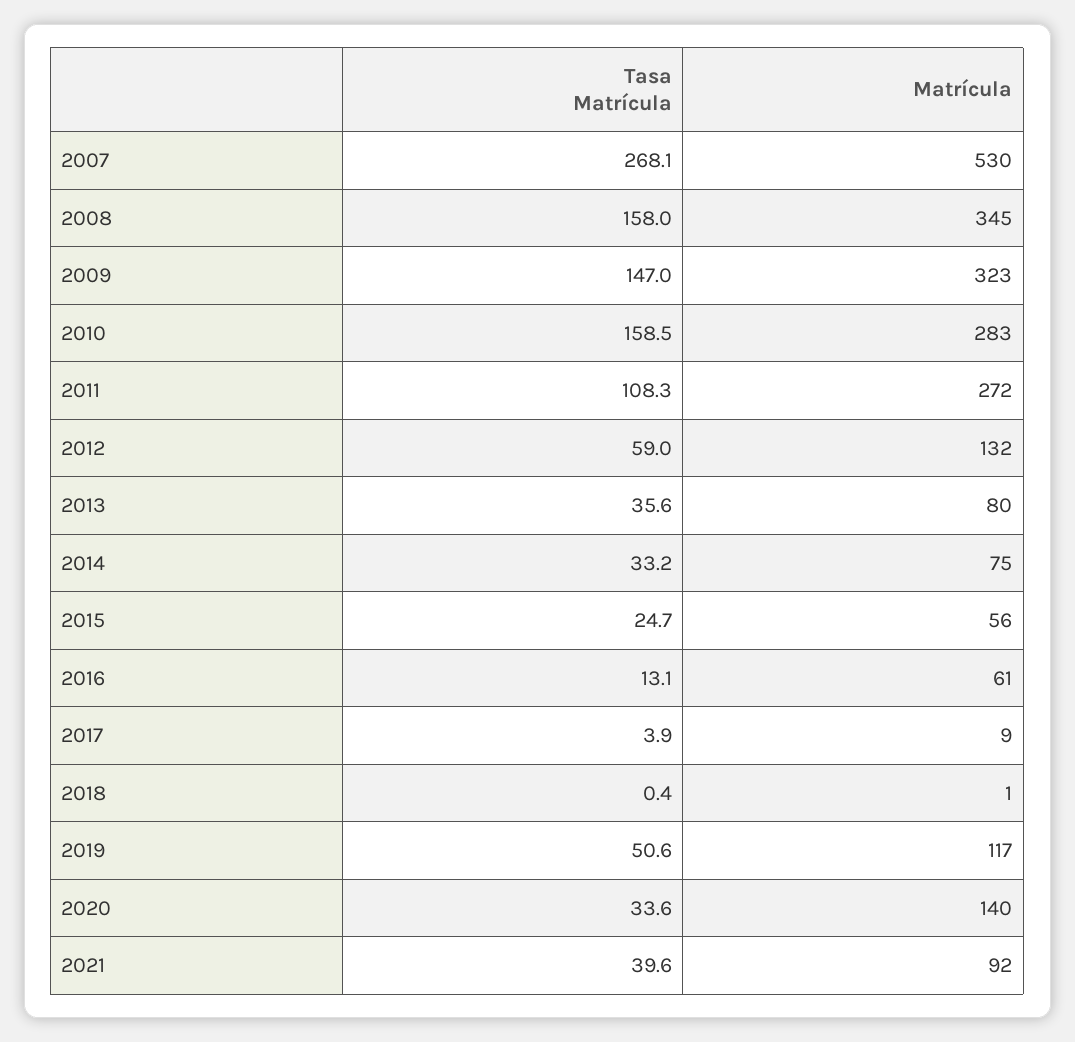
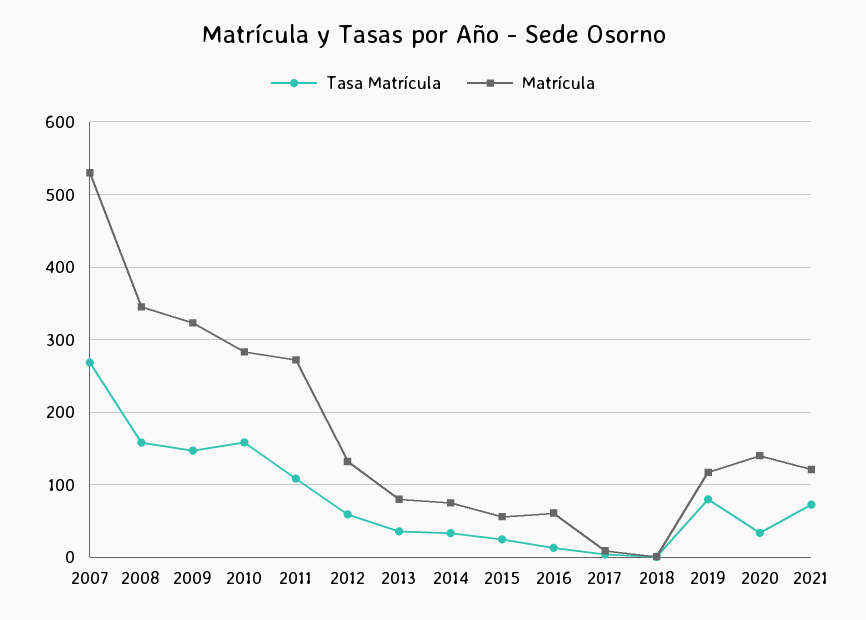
  {
    "Tasa Matrícula": {
      "2007": 268.1,
      "2008": 158,
      "2009": 147,
      "2010": 158.5,
      "2011": 108.3,
      "2012": 59,
      "2013": 35.6,
      "2014": 33.2,
      "2015": 24.7,
      "2016": 13.1,
      "2017": 3.9,
      "2018": 0.4,
-     "2019": 50.6,
+     "2019": 80,
      "2020": 33.6,
-     "2021": 39.6
+     "2021": 70
    },
    "Matrícula": {
      "2007": 530,
      "2008": 345,
      "2009": 323,
      "2010": 283,
      "2011": 272,
      "2012": 132,
      "2013": 80,
      "2014": 75,
      "2015": 56,
      "2016": 61,
      "2017": 9,
      "2018": 1,
      "2019": 117,
      "2020": 140,
-     "2021": 92
+     "2021": 120
    }
  }

